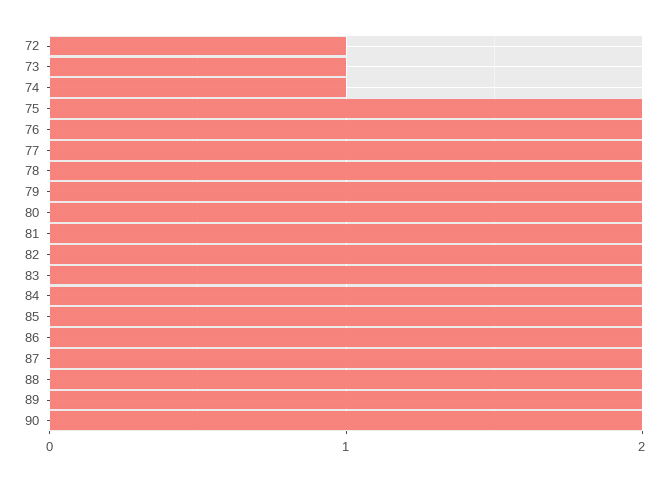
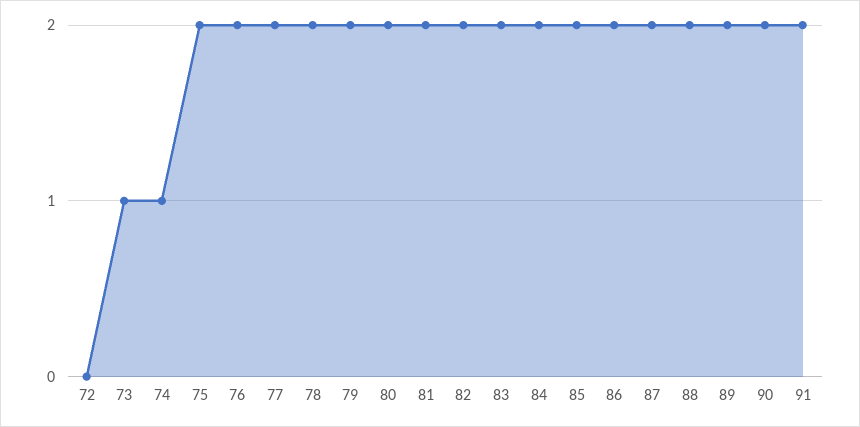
  {
-   "72": 1,
+   "72": 0,
    "73": 1,
    "74": 1,
    "75": 2,
    "76": 2,
    "77": 2,
    "78": 2,
    "79": 2,
    "80": 2,
    "81": 2,
    "82": 2,
    "83": 2,
    "84": 2,
    "85": 2,
    "86": 2,
    "87": 2,
    "88": 2,
    "89": 2,
-   "90": 2
+   "90": 2,
+   "91": 2
  }

